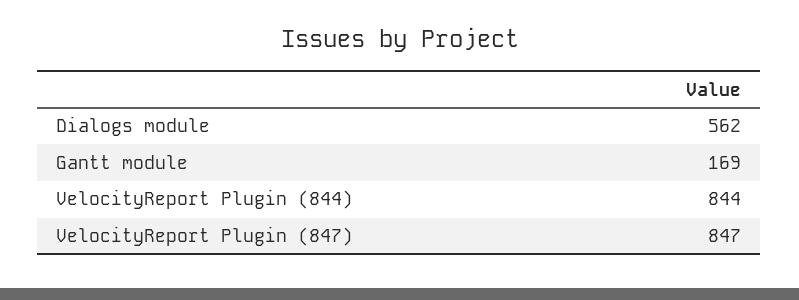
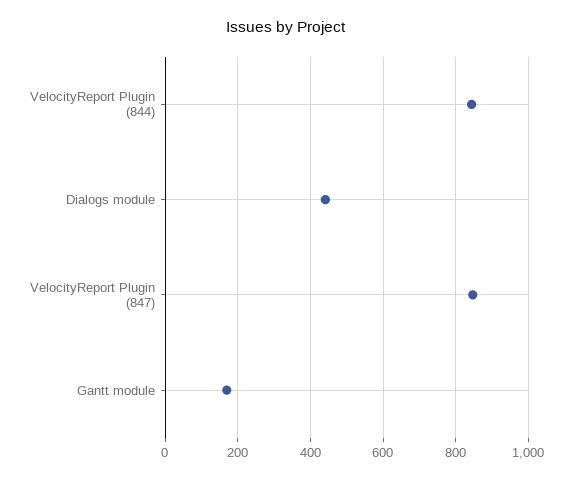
  {
-   "Dialogs module": 562,
+   "Dialogs module": 440,
    "Gantt module": 169,
    "VelocityReport Plugin (844)": 844,
    "VelocityReport Plugin (847)": 847
  }

